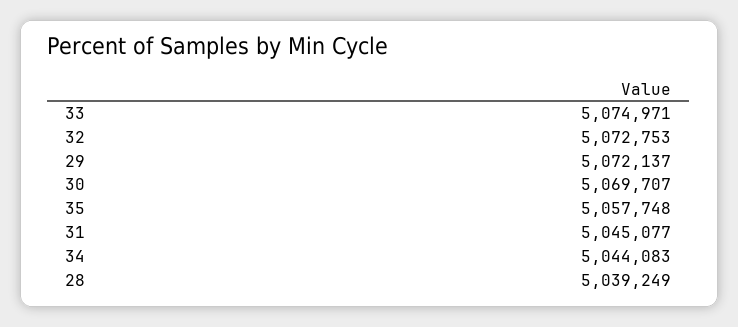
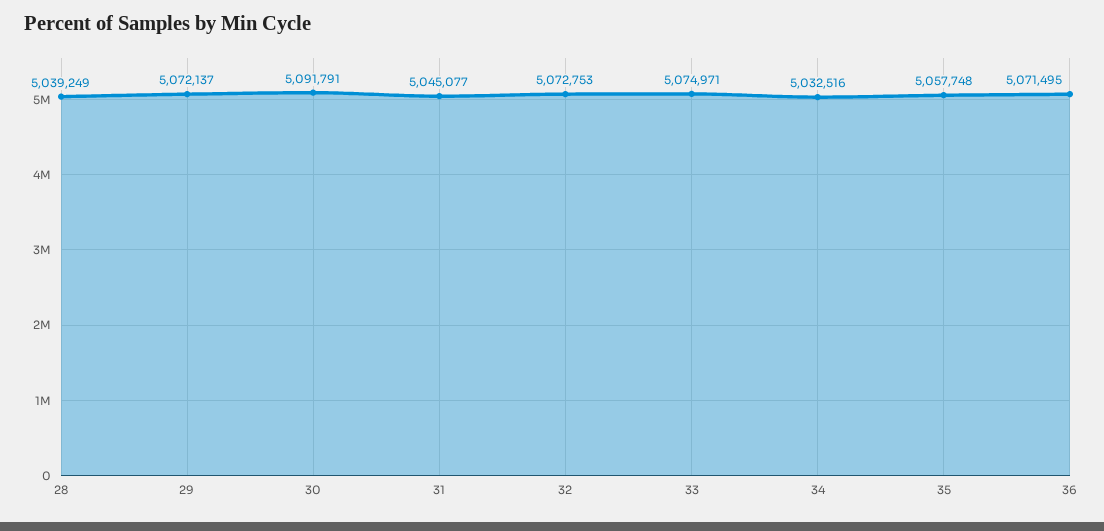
  {
    "33": 5074971,
    "32": 5072753,
    "29": 5072137,
-   "30": 5069707,
+   "30": 5091791,
    "35": 5057748,
    "31": 5045077,
-   "34": 5044083,
+   "34": 5032516,
-   "28": 5039249
+   "28": 5039249,
+   "36": 5071495
  }

